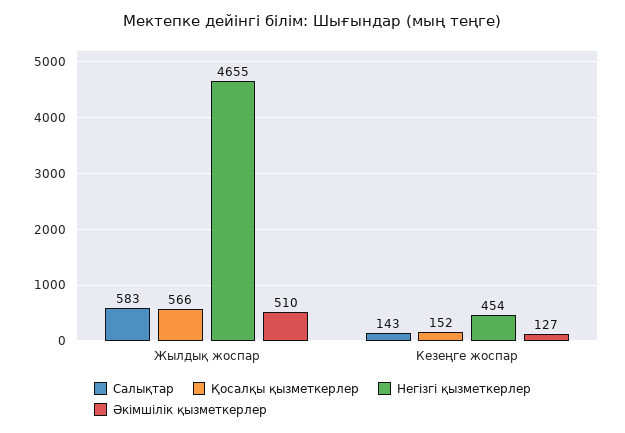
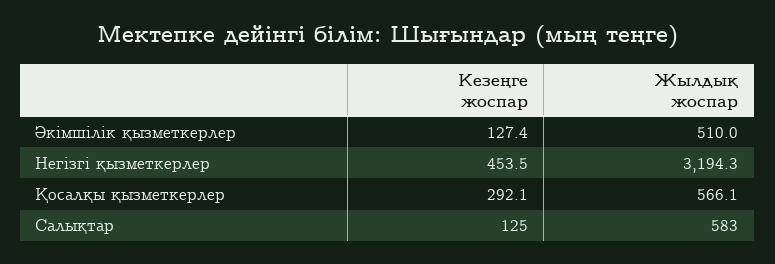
  {
    "Салықтар": {
      "Жылдық жоспар": 583,
-     "Кезеңге жоспар": 143
+     "Кезеңге жоспар": 125
    },
    "Қосалқы қызметкерлер": {
      "Жылдық жоспар": 566.1,
-     "Кезеңге жоспар": 152
+     "Кезеңге жоспар": 292.1
    },
    "Негізгі қызметкерлер": {
-     "Жылдық жоспар": 4655,
+     "Жылдық жоспар": 3194.3,
      "Кезеңге жоспар": 453.5
    },
    "Әкімшілік қызметкерлер": {
      "Жылдық жоспар": 510,
      "Кезеңге жоспар": 127.4
    }
  }

